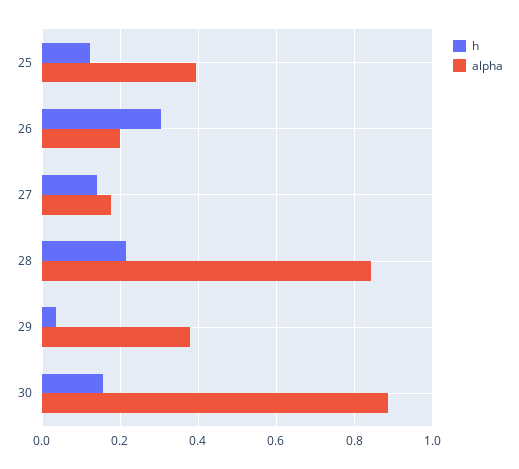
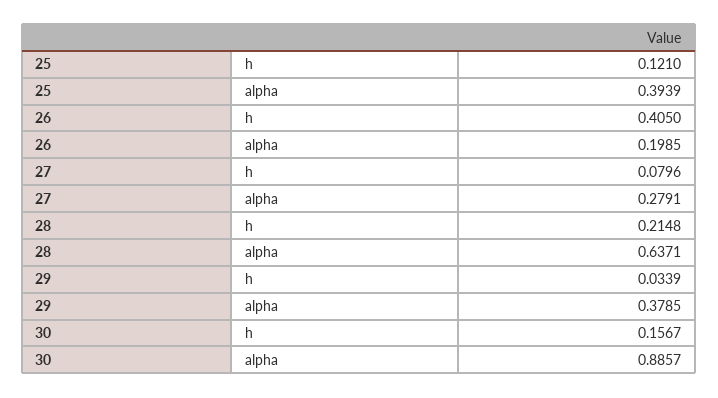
  {
    "h": {
      "25": 0.121,
-     "26": 0.3,
+     "26": 0.405,
-     "27": 0.14,
+     "27": 0.0796,
      "28": 0.2148,
      "29": 0.0339,
      "30": 0.1567
    },
    "alpha": {
      "25": 0.3939,
      "26": 0.1985,
-     "27": 0.18,
+     "27": 0.2791,
-     "28": 0.84,
+     "28": 0.6371,
      "29": 0.3785,
      "30": 0.8857
    }
  }

